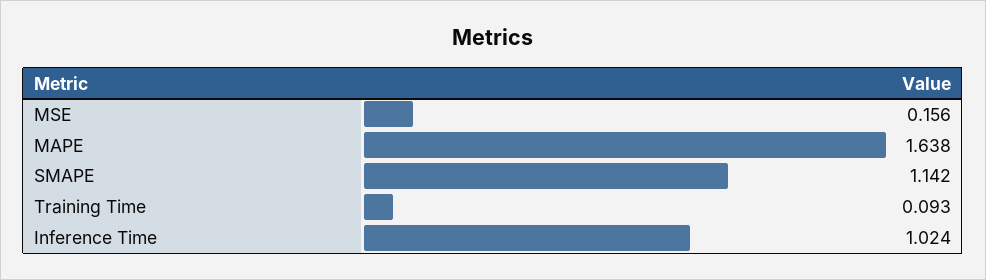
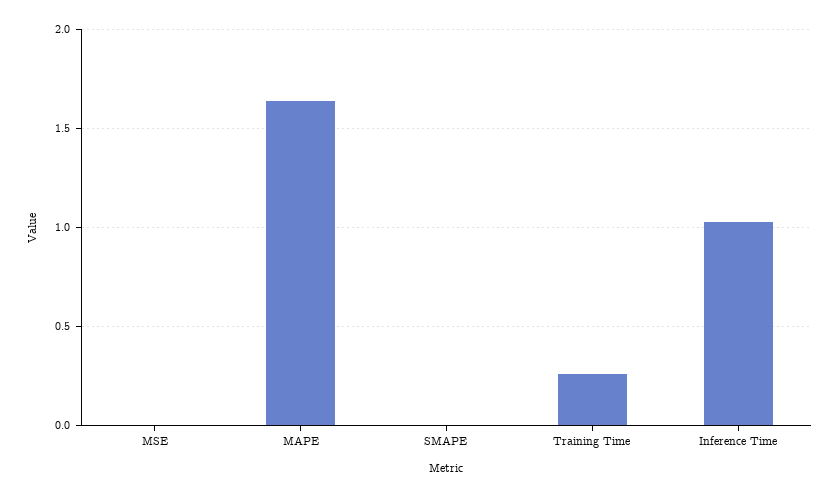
  {
-   "MSE": 0.156,
+   "MSE": 0,
    "MAPE": 1.638,
-   "SMAPE": 1.142,
+   "SMAPE": 0,
-   "Training Time": 0.093,
+   "Training Time": 0.25,
    "Inference Time": 1.024
  }

